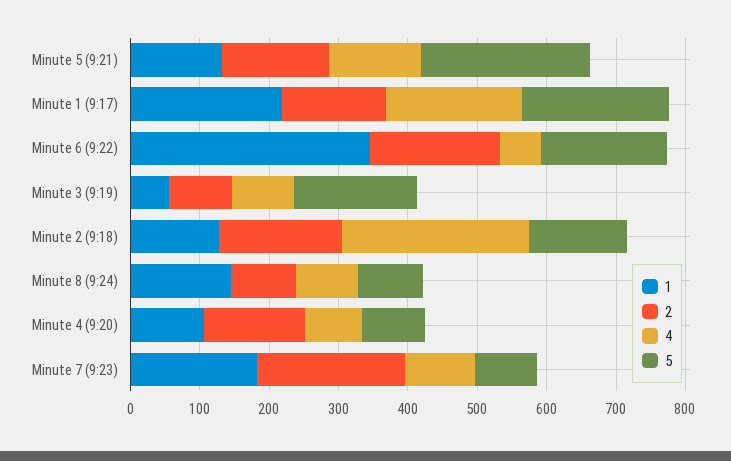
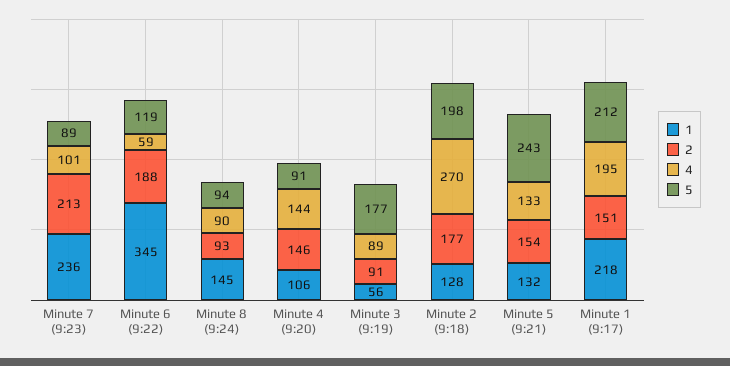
  {
    "1": {
      "Minute 5 (9:21)": 132,
      "Minute 1 (9:17)": 218,
      "Minute 6 (9:22)": 345,
      "Minute 3 (9:19)": 56,
      "Minute 2 (9:18)": 128,
      "Minute 8 (9:24)": 145,
      "Minute 4 (9:20)": 106,
-     "Minute 7 (9:23)": 180
+     "Minute 7 (9:23)": 236
    },
    "2": {
      "Minute 5 (9:21)": 154,
      "Minute 1 (9:17)": 151,
      "Minute 6 (9:22)": 188,
      "Minute 3 (9:19)": 91,
      "Minute 2 (9:18)": 177,
      "Minute 8 (9:24)": 93,
      "Minute 4 (9:20)": 146,
      "Minute 7 (9:23)": 213
    },
    "4": {
      "Minute 5 (9:21)": 133,
      "Minute 1 (9:17)": 195,
      "Minute 6 (9:22)": 59,
      "Minute 3 (9:19)": 89,
      "Minute 2 (9:18)": 270,
      "Minute 8 (9:24)": 90,
-     "Minute 4 (9:20)": 80,
+     "Minute 4 (9:20)": 144,
      "Minute 7 (9:23)": 101
    },
    "5": {
      "Minute 5 (9:21)": 243,
      "Minute 1 (9:17)": 212,
-     "Minute 6 (9:22)": 180,
+     "Minute 6 (9:22)": 119,
      "Minute 3 (9:19)": 177,
-     "Minute 2 (9:18)": 140,
+     "Minute 2 (9:18)": 198,
      "Minute 8 (9:24)": 94,
      "Minute 4 (9:20)": 91,
      "Minute 7 (9:23)": 89
    }
  }

